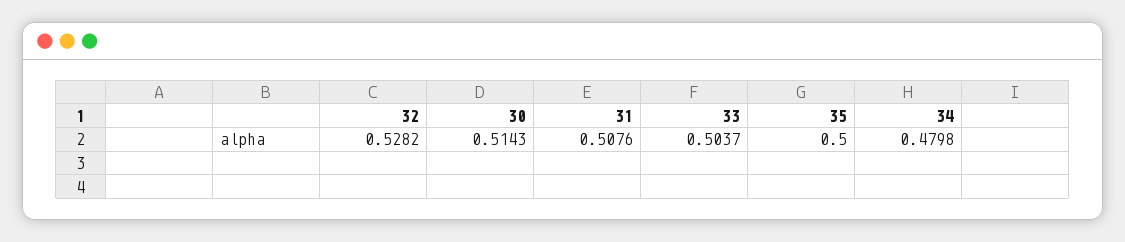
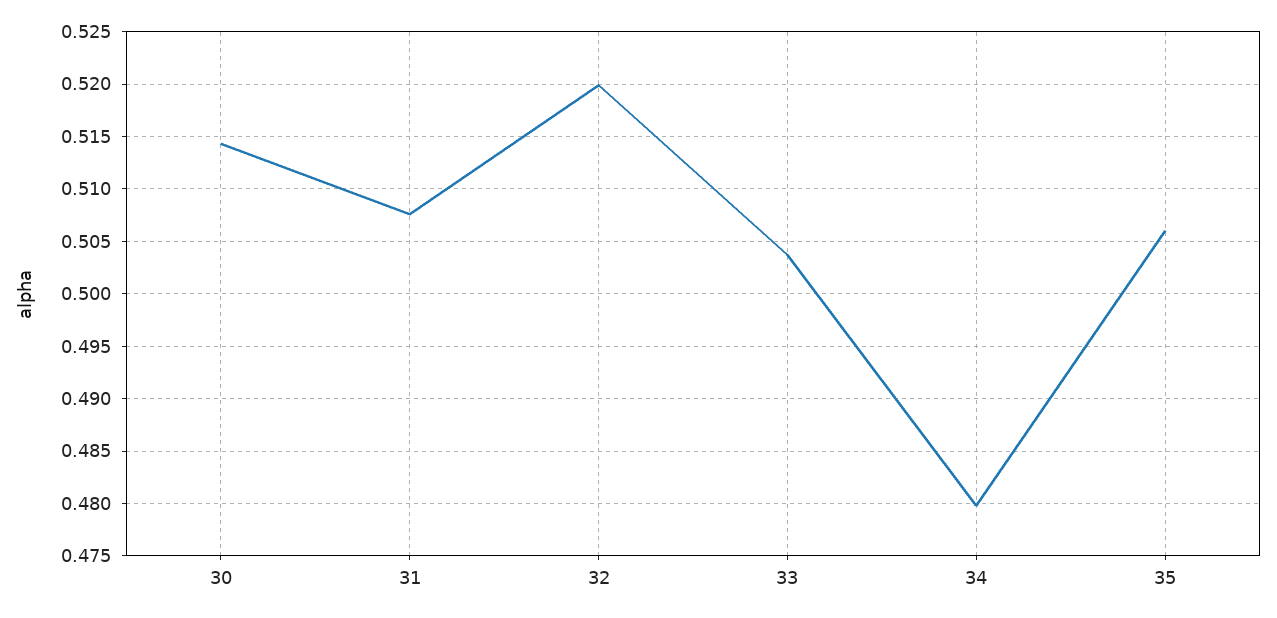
  {
-   "32": 0.5282,
+   "32": 0.52,
    "30": 0.5143,
    "31": 0.5076,
    "33": 0.5037,
-   "35": 0.5,
+   "35": 0.506,
    "34": 0.4798
  }

